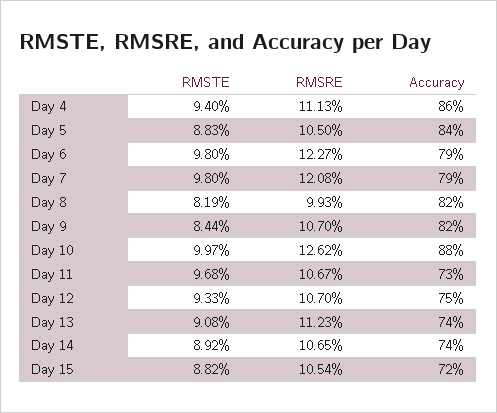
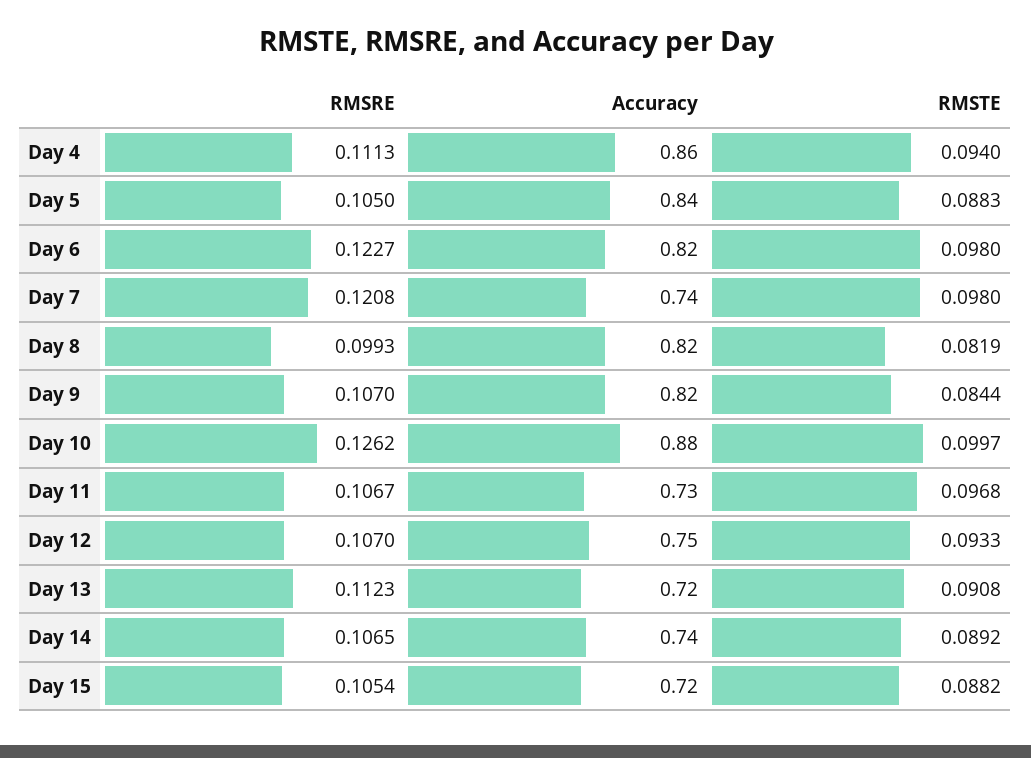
  {
    "RMSTE": {
      "Day 4": 0.094,
      "Day 5": 0.0883,
      "Day 6": 0.098,
      "Day 7": 0.098,
      "Day 8": 0.0819,
      "Day 9": 0.0844,
      "Day 10": 0.0997,
      "Day 11": 0.0968,
      "Day 12": 0.0933,
      "Day 13": 0.0908,
      "Day 14": 0.0892,
      "Day 15": 0.0882
    },
    "RMSRE": {
      "Day 4": 0.1113,
      "Day 5": 0.105,
      "Day 6": 0.1227,
      "Day 7": 0.1208,
      "Day 8": 0.0993,
      "Day 9": 0.107,
      "Day 10": 0.1262,
      "Day 11": 0.1067,
      "Day 12": 0.107,
      "Day 13": 0.1123,
      "Day 14": 0.1065,
      "Day 15": 0.1054
    },
    "Accuracy": {
      "Day 4": 0.86,
      "Day 5": 0.84,
-     "Day 6": 0.79,
+     "Day 6": 0.82,
-     "Day 7": 0.79,
+     "Day 7": 0.74,
      "Day 8": 0.82,
      "Day 9": 0.82,
      "Day 10": 0.88,
      "Day 11": 0.73,
      "Day 12": 0.75,
-     "Day 13": 0.74,
+     "Day 13": 0.72,
      "Day 14": 0.74,
      "Day 15": 0.72
    }
  }

